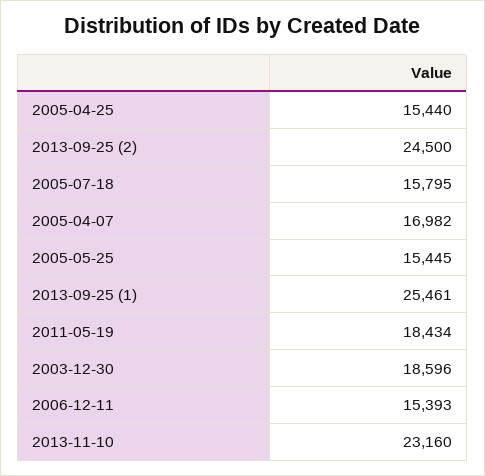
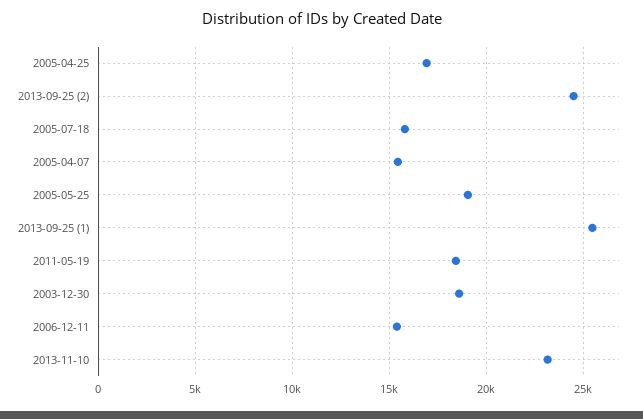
  {
-   "2005-04-25": 15440,
+   "2005-04-25": 17000,
    "2013-09-25 (2)": 24500,
    "2005-07-18": 15795,
-   "2005-04-07": 16982,
+   "2005-04-07": 15500,
-   "2005-05-25": 15445,
+   "2005-05-25": 19000,
    "2013-09-25 (1)": 25461,
    "2011-05-19": 18434,
    "2003-12-30": 18596,
    "2006-12-11": 15393,
    "2013-11-10": 23160
  }

